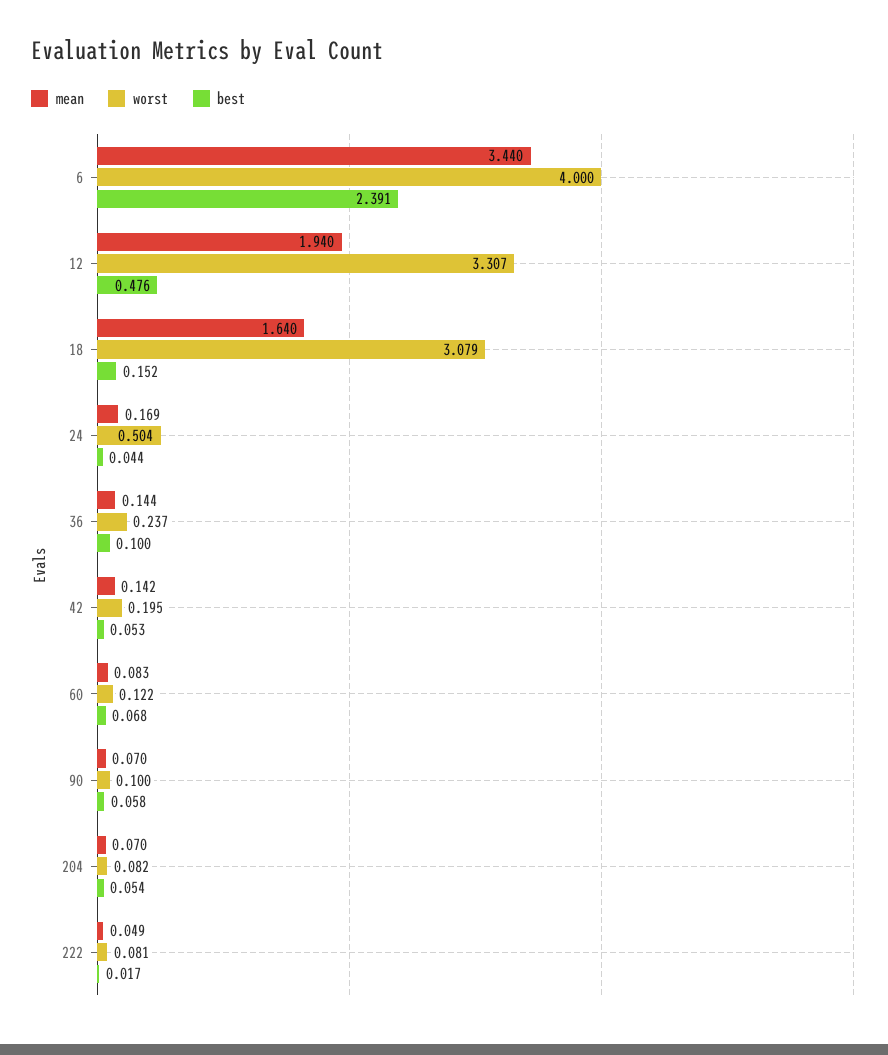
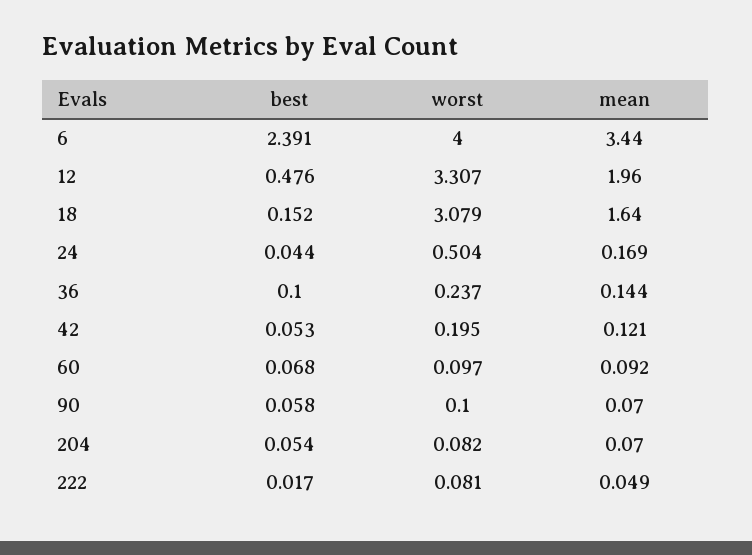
  {
    "mean": {
      "6": 3.44,
-     "12": 1.94,
+     "12": 1.96,
      "18": 1.64,
      "24": 0.169,
      "36": 0.144,
-     "42": 0.142,
+     "42": 0.121,
-     "60": 0.083,
+     "60": 0.092,
      "90": 0.07,
      "204": 0.07,
      "222": 0.049
    },
    "worst": {
      "6": 4,
      "12": 3.307,
      "18": 3.079,
      "24": 0.504,
      "36": 0.237,
      "42": 0.195,
-     "60": 0.122,
+     "60": 0.097,
      "90": 0.1,
      "204": 0.082,
      "222": 0.081
    },
    "best": {
      "6": 2.391,
      "12": 0.476,
      "18": 0.152,
      "24": 0.044,
      "36": 0.1,
      "42": 0.053,
      "60": 0.068,
      "90": 0.058,
      "204": 0.054,
      "222": 0.017
    }
  }

